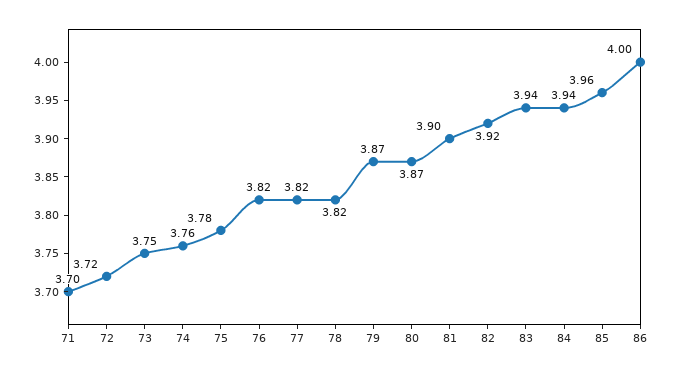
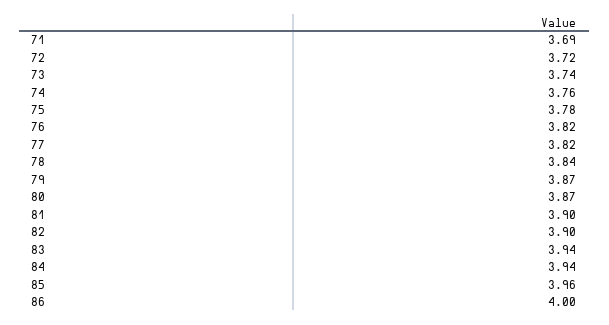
  {
-   "71": 3.7,
+   "71": 3.69,
    "72": 3.72,
-   "73": 3.75,
+   "73": 3.74,
    "74": 3.76,
    "75": 3.78,
    "76": 3.82,
    "77": 3.82,
-   "78": 3.82,
+   "78": 3.84,
    "79": 3.87,
    "80": 3.87,
    "81": 3.9,
-   "82": 3.92,
+   "82": 3.9,
    "83": 3.94,
    "84": 3.94,
    "85": 3.96,
    "86": 4
  }

